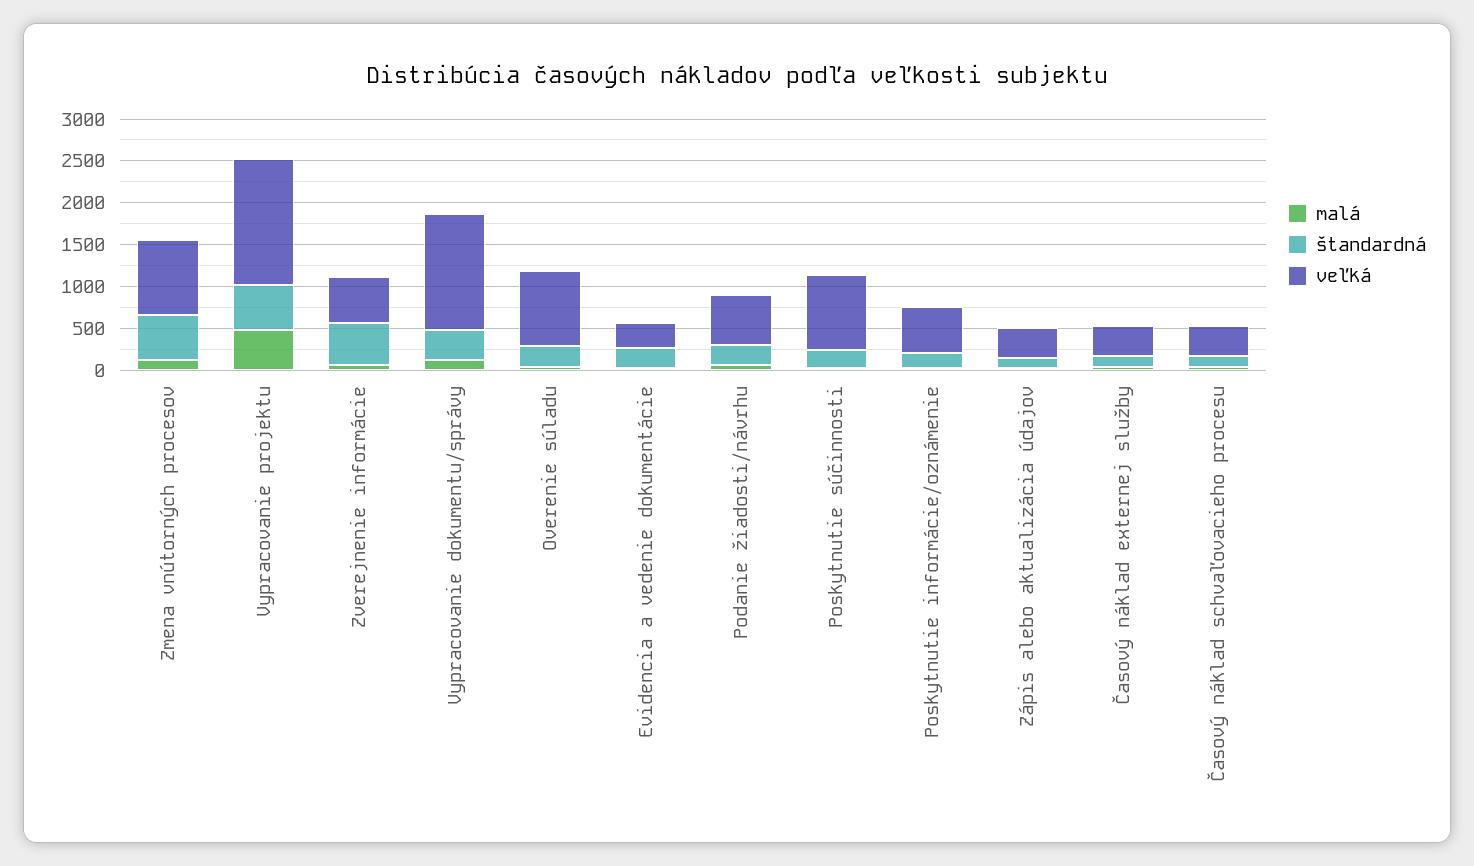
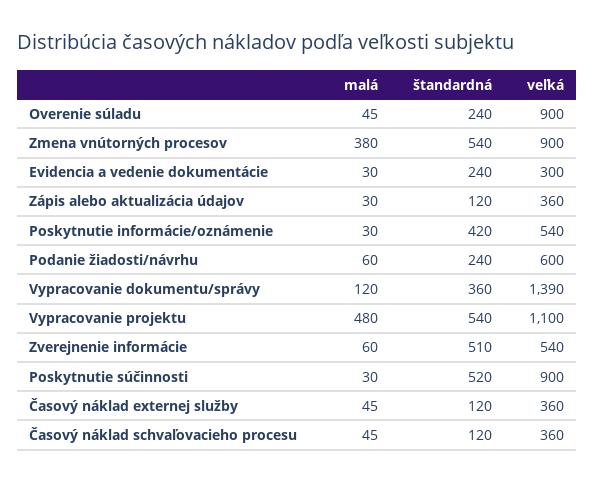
  {
    "malá": {
-     "Zmena vnútorných procesov": 100,
+     "Zmena vnútorných procesov": 380,
      "Vypracovanie projektu": 480,
      "Zverejnenie informácie": 60,
      "Vypracovanie dokumentu/správy": 120,
      "Overenie súladu": 45,
      "Evidencia a vedenie dokumentácie": 30,
      "Podanie žiadosti/návrhu": 60,
      "Poskytnutie súčinnosti": 30,
      "Poskytnutie informácie/oznámenie": 30,
      "Zápis alebo aktualizácia údajov": 30,
      "Časový náklad externej služby": 45,
      "Časový náklad schvaľovacieho procesu": 45
    },
    "štandardná": {
      "Zmena vnútorných procesov": 540,
      "Vypracovanie projektu": 540,
      "Zverejnenie informácie": 510,
      "Vypracovanie dokumentu/správy": 360,
      "Overenie súladu": 240,
      "Evidencia a vedenie dokumentácie": 240,
      "Podanie žiadosti/návrhu": 240,
-     "Poskytnutie súčinnosti": 200,
+     "Poskytnutie súčinnosti": 520,
-     "Poskytnutie informácie/oznámenie": 200,
+     "Poskytnutie informácie/oznámenie": 420,
      "Zápis alebo aktualizácia údajov": 120,
      "Časový náklad externej služby": 120,
      "Časový náklad schvaľovacieho procesu": 120
    },
    "veľká": {
      "Zmena vnútorných procesov": 900,
-     "Vypracovanie projektu": 1500,
+     "Vypracovanie projektu": 1100,
      "Zverejnenie informácie": 540,
      "Vypracovanie dokumentu/správy": 1390,
      "Overenie súladu": 900,
      "Evidencia a vedenie dokumentácie": 300,
      "Podanie žiadosti/návrhu": 600,
      "Poskytnutie súčinnosti": 900,
      "Poskytnutie informácie/oznámenie": 540,
      "Zápis alebo aktualizácia údajov": 360,
      "Časový náklad externej služby": 360,
      "Časový náklad schvaľovacieho procesu": 360
    }
  }

